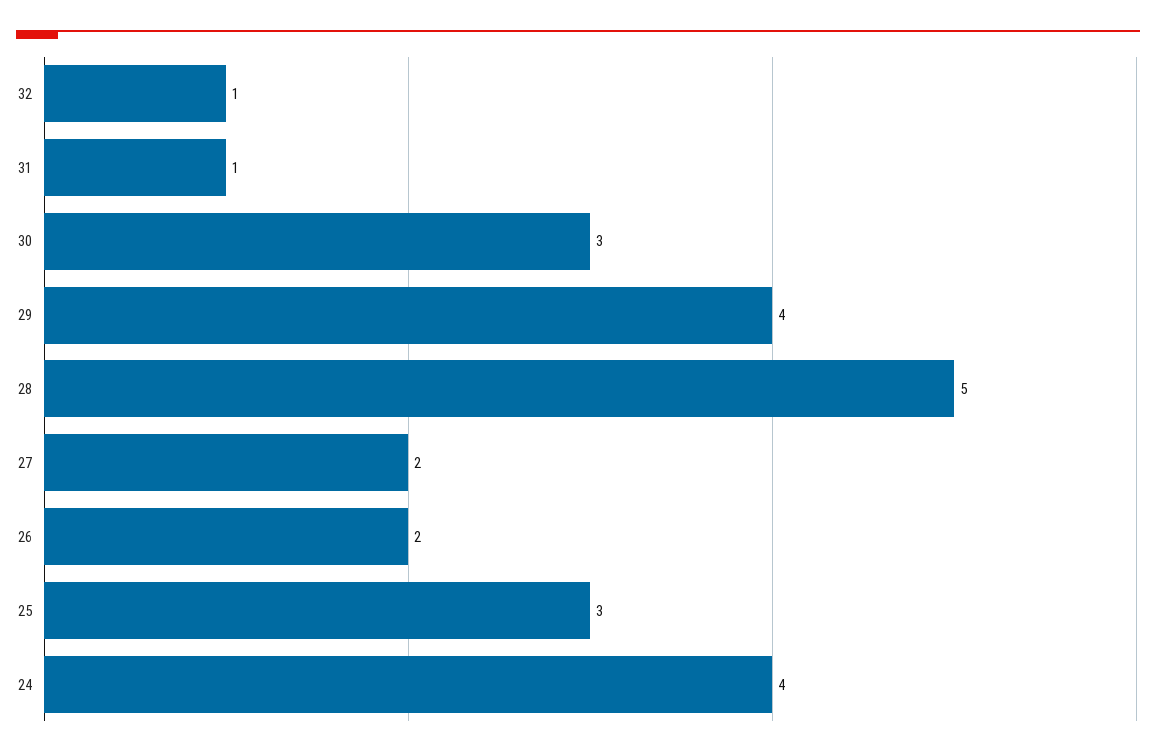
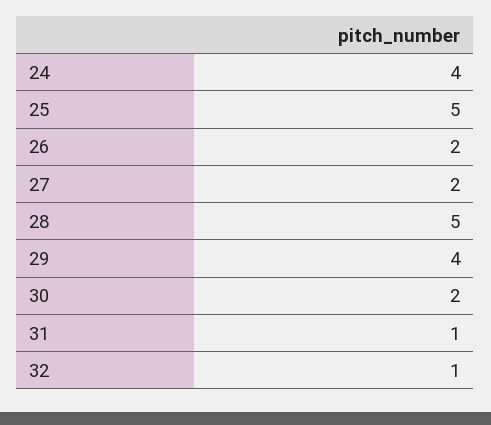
  {
    "32": 1,
    "31": 1,
-   "30": 3,
+   "30": 2,
    "29": 4,
    "28": 5,
    "27": 2,
    "26": 2,
-   "25": 3,
+   "25": 5,
    "24": 4
  }

